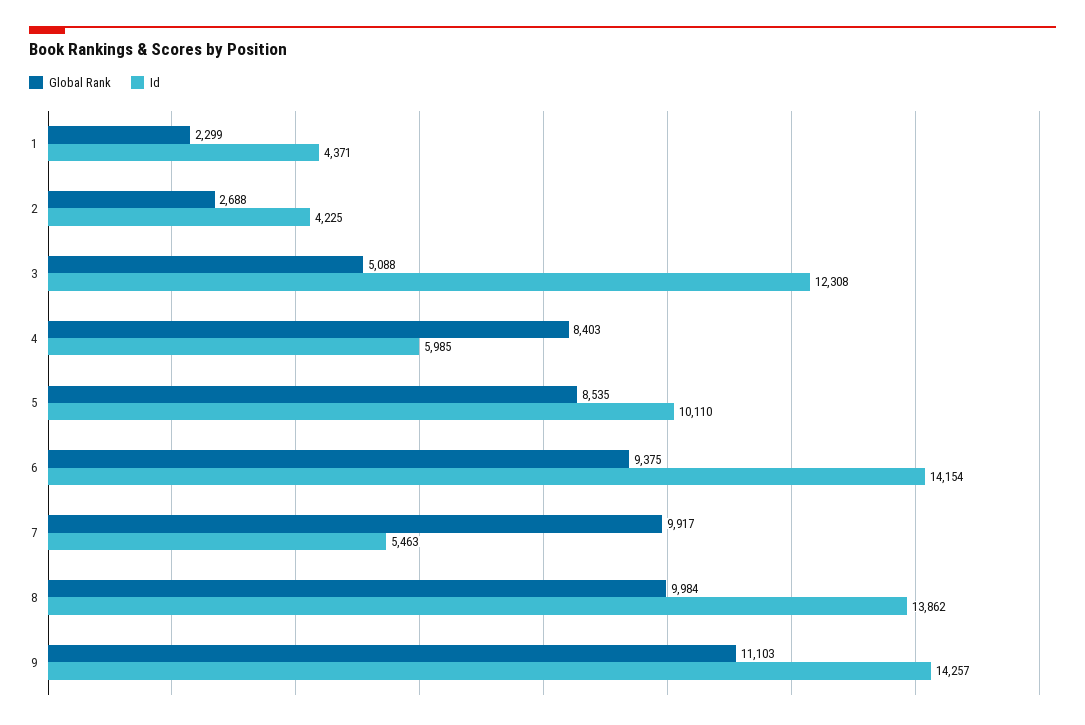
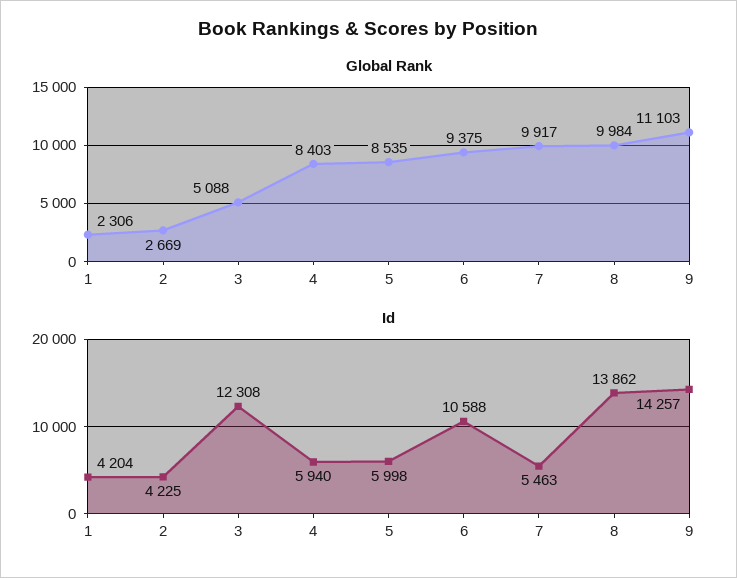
  {
    "Global Rank": {
-     "1": 2299,
+     "1": 2306,
-     "2": 2688,
+     "2": 2669,
      "3": 5088,
      "4": 8403,
      "5": 8535,
      "6": 9375,
      "7": 9917,
      "8": 9984,
      "9": 11103
    },
    "Id": {
-     "1": 4371,
+     "1": 4204,
      "2": 4225,
      "3": 12308,
-     "4": 5985,
+     "4": 5940,
-     "5": 10110,
+     "5": 5998,
-     "6": 14154,
+     "6": 10588,
      "7": 5463,
      "8": 13862,
      "9": 14257
    }
  }

